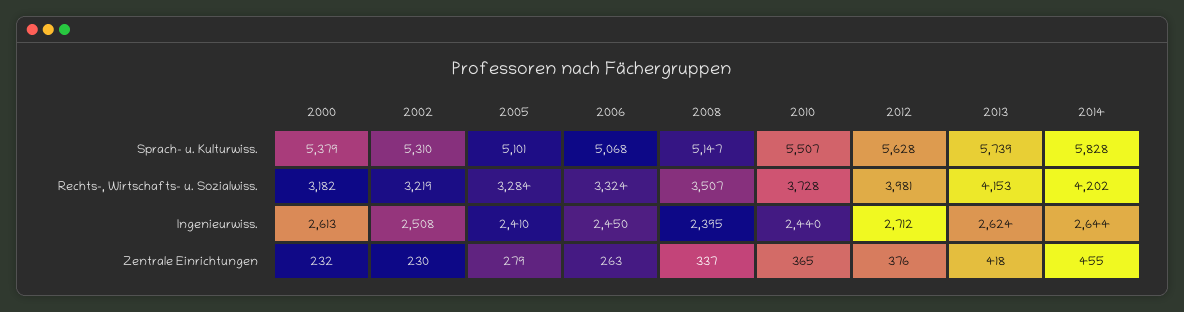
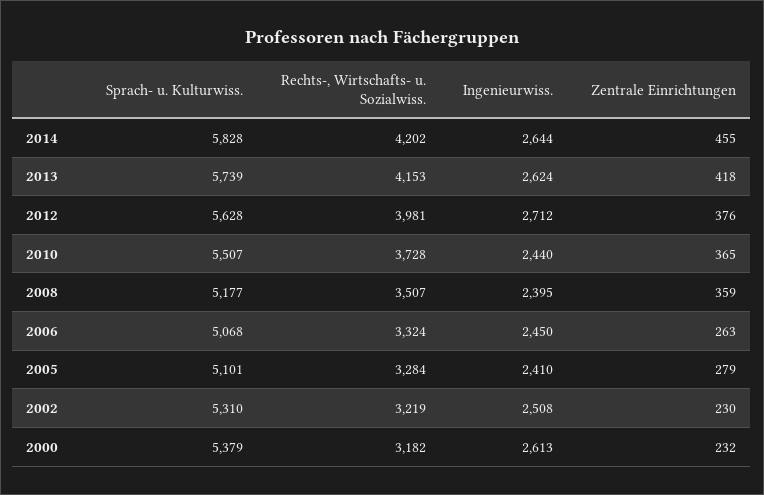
  {
    "2000": {
      "Sprach- u. Kulturwiss.": 5379,
      "Rechts-, Wirtschafts- u. Sozialwiss.": 3182,
      "Ingenieurwiss.": 2613,
      "Zentrale Einrichtungen": 232
    },
    "2002": {
      "Sprach- u. Kulturwiss.": 5310,
      "Rechts-, Wirtschafts- u. Sozialwiss.": 3219,
      "Ingenieurwiss.": 2508,
      "Zentrale Einrichtungen": 230
    },
    "2005": {
      "Sprach- u. Kulturwiss.": 5101,
      "Rechts-, Wirtschafts- u. Sozialwiss.": 3284,
      "Ingenieurwiss.": 2410,
      "Zentrale Einrichtungen": 279
    },
    "2006": {
      "Sprach- u. Kulturwiss.": 5068,
      "Rechts-, Wirtschafts- u. Sozialwiss.": 3324,
      "Ingenieurwiss.": 2450,
      "Zentrale Einrichtungen": 263
    },
    "2008": {
-     "Sprach- u. Kulturwiss.": 5147,
+     "Sprach- u. Kulturwiss.": 5177,
      "Rechts-, Wirtschafts- u. Sozialwiss.": 3507,
      "Ingenieurwiss.": 2395,
-     "Zentrale Einrichtungen": 337
+     "Zentrale Einrichtungen": 359
    },
    "2010": {
      "Sprach- u. Kulturwiss.": 5507,
      "Rechts-, Wirtschafts- u. Sozialwiss.": 3728,
      "Ingenieurwiss.": 2440,
      "Zentrale Einrichtungen": 365
    },
    "2012": {
      "Sprach- u. Kulturwiss.": 5628,
      "Rechts-, Wirtschafts- u. Sozialwiss.": 3981,
      "Ingenieurwiss.": 2712,
      "Zentrale Einrichtungen": 376
    },
    "2013": {
      "Sprach- u. Kulturwiss.": 5739,
      "Rechts-, Wirtschafts- u. Sozialwiss.": 4153,
      "Ingenieurwiss.": 2624,
      "Zentrale Einrichtungen": 418
    },
    "2014": {
      "Sprach- u. Kulturwiss.": 5828,
      "Rechts-, Wirtschafts- u. Sozialwiss.": 4202,
      "Ingenieurwiss.": 2644,
      "Zentrale Einrichtungen": 455
    }
  }

